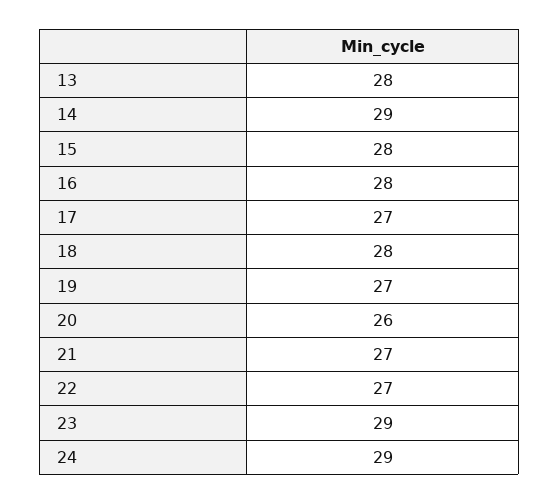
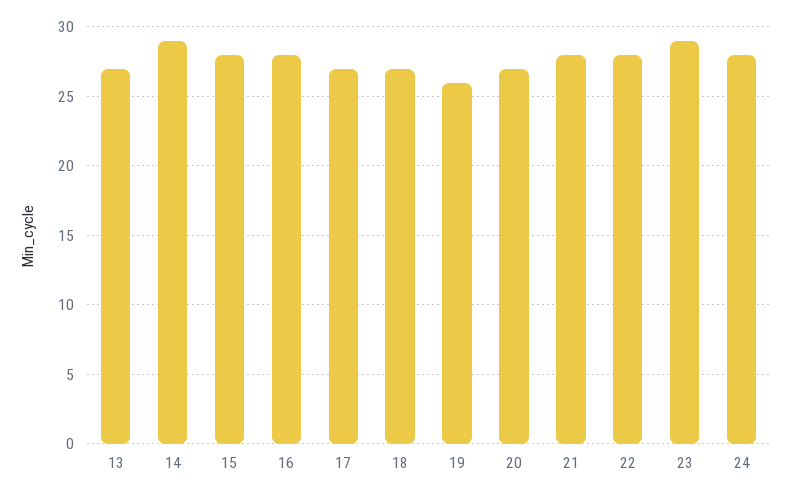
  {
-   "13": 28,
+   "13": 27,
    "14": 29,
    "15": 28,
    "16": 28,
    "17": 27,
-   "18": 28,
+   "18": 27,
-   "19": 27,
+   "19": 26,
-   "20": 26,
+   "20": 27,
-   "21": 27,
+   "21": 28,
-   "22": 27,
+   "22": 28,
    "23": 29,
-   "24": 29
+   "24": 28
  }

